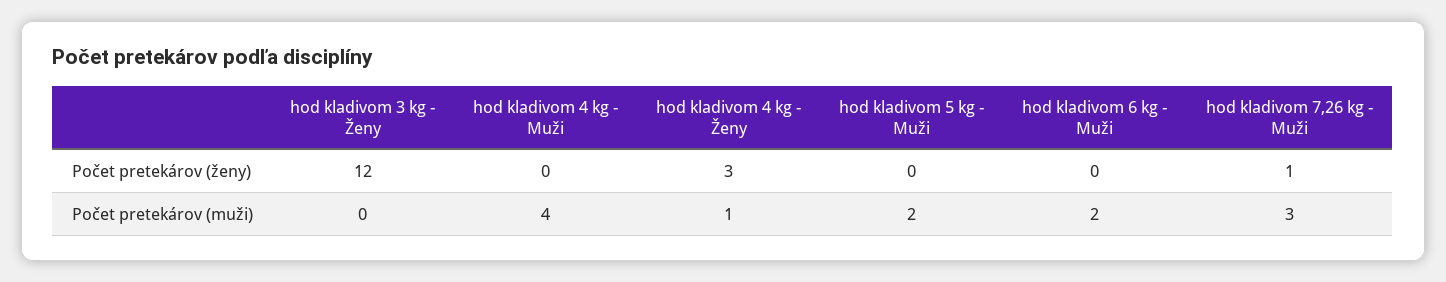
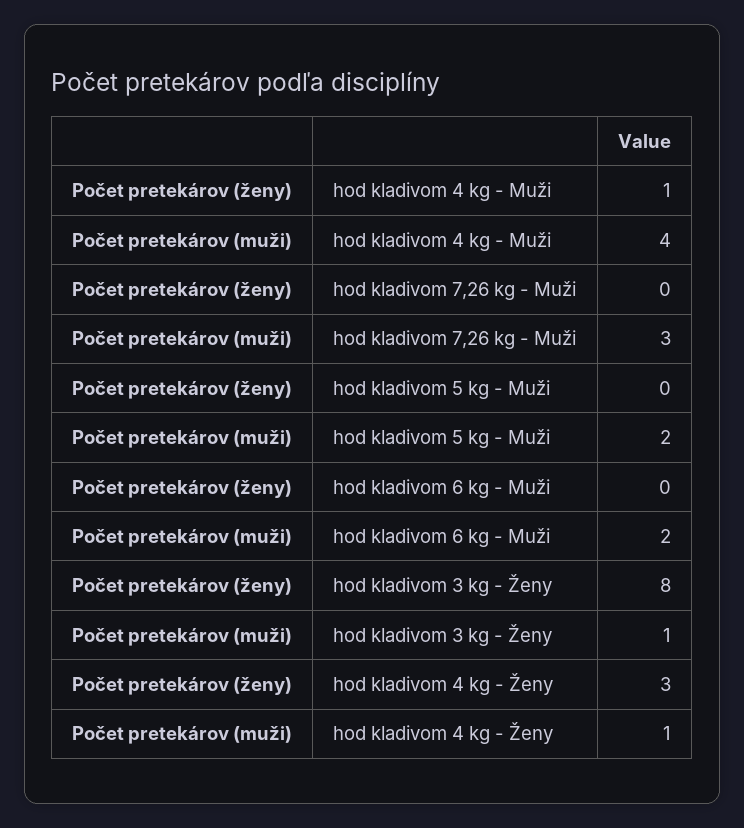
  {
    "hod kladivom 3 kg - Ženy": {
-     "Počet pretekárov (ženy)": 12,
+     "Počet pretekárov (ženy)": 8,
-     "Počet pretekárov (muži)": 0
+     "Počet pretekárov (muži)": 1
    },
    "hod kladivom 4 kg - Muži": {
-     "Počet pretekárov (ženy)": 0,
+     "Počet pretekárov (ženy)": 1,
      "Počet pretekárov (muži)": 4
    },
    "hod kladivom 4 kg - Ženy": {
      "Počet pretekárov (ženy)": 3,
      "Počet pretekárov (muži)": 1
    },
    "hod kladivom 5 kg - Muži": {
      "Počet pretekárov (ženy)": 0,
      "Počet pretekárov (muži)": 2
    },
    "hod kladivom 6 kg - Muži": {
      "Počet pretekárov (ženy)": 0,
      "Počet pretekárov (muži)": 2
    },
    "hod kladivom 7,26 kg - Muži": {
-     "Počet pretekárov (ženy)": 1,
+     "Počet pretekárov (ženy)": 0,
      "Počet pretekárov (muži)": 3
    }
  }

